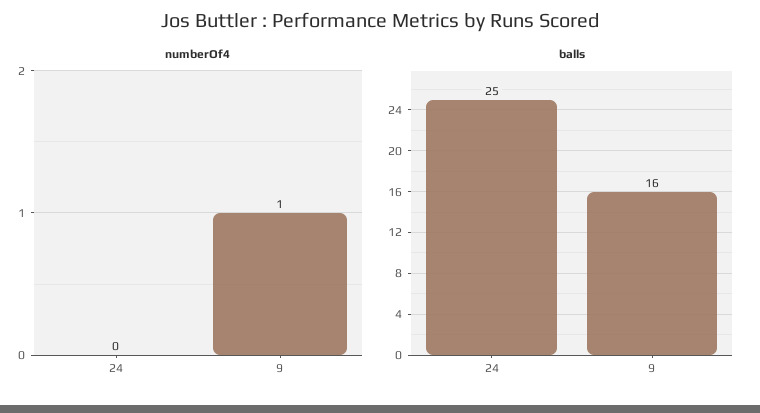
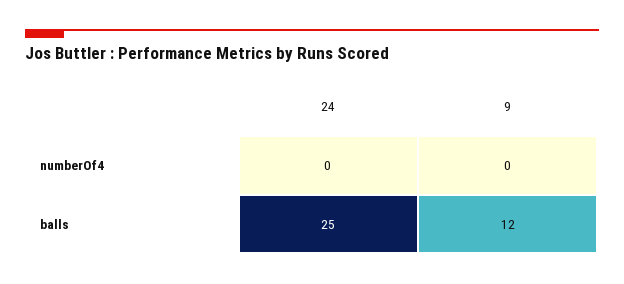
  {
    "numberOf4": {
      "24": 0,
-     "9": 1
+     "9": 0
    },
    "balls": {
      "24": 25,
-     "9": 16
+     "9": 12
    }
  }

